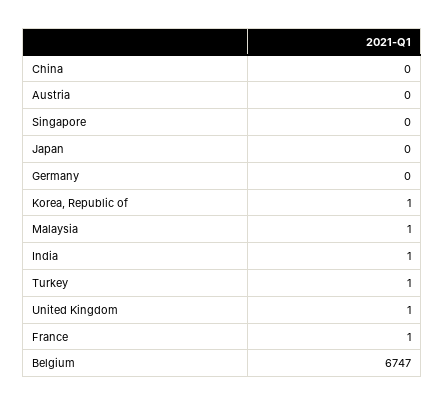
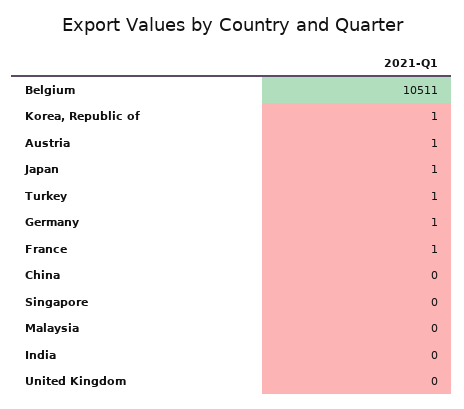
  {
    "China": 0,
-   "Austria": 0,
+   "Austria": 1,
    "Singapore": 0,
-   "Japan": 0,
+   "Japan": 1,
-   "Germany": 0,
+   "Germany": 1,
    "Korea, Republic of": 1,
-   "Malaysia": 1,
+   "Malaysia": 0,
-   "India": 1,
+   "India": 0,
    "Turkey": 1,
-   "United Kingdom": 1,
+   "United Kingdom": 0,
    "France": 1,
-   "Belgium": 6747
+   "Belgium": 10511
  }

